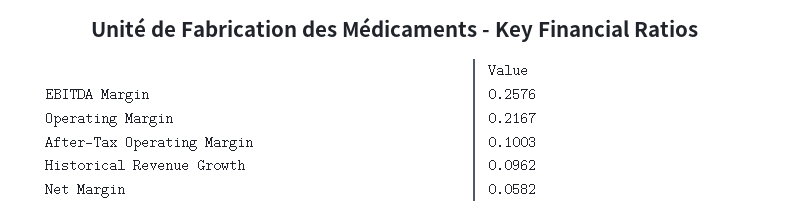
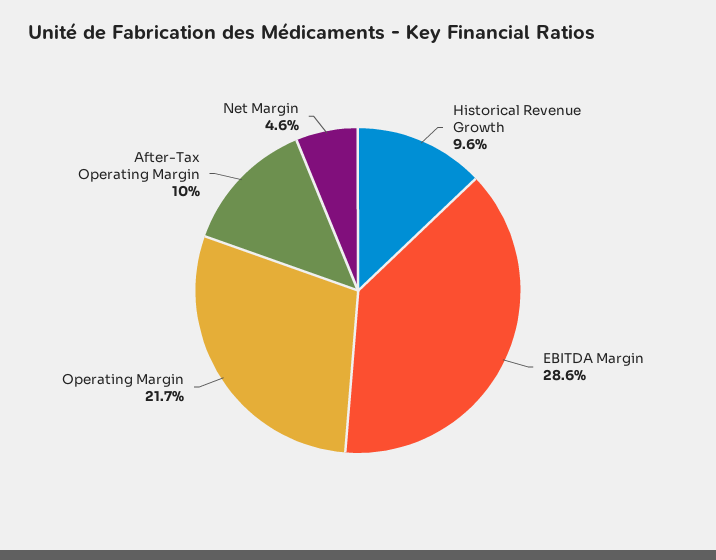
  {
-   "EBITDA Margin": 0.2576,
+   "EBITDA Margin": 0.286,
    "Operating Margin": 0.2167,
    "After-Tax Operating Margin": 0.1003,
    "Historical Revenue Growth": 0.0962,
-   "Net Margin": 0.0582
+   "Net Margin": 0.046
  }

